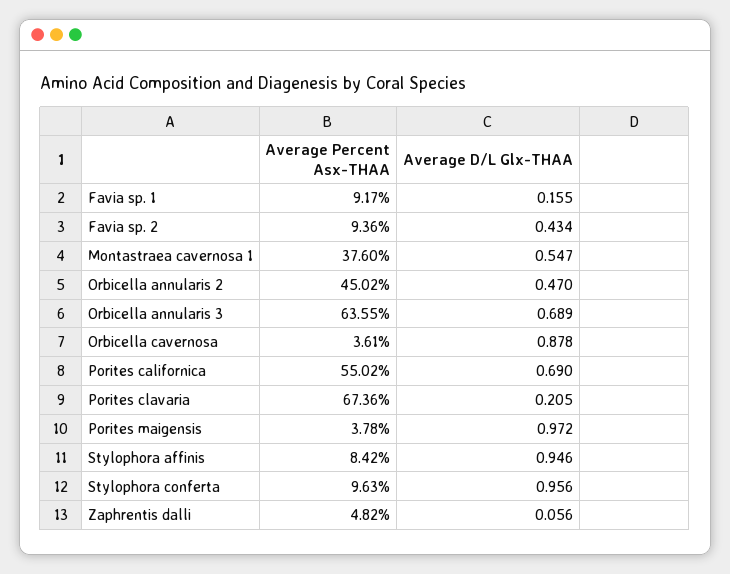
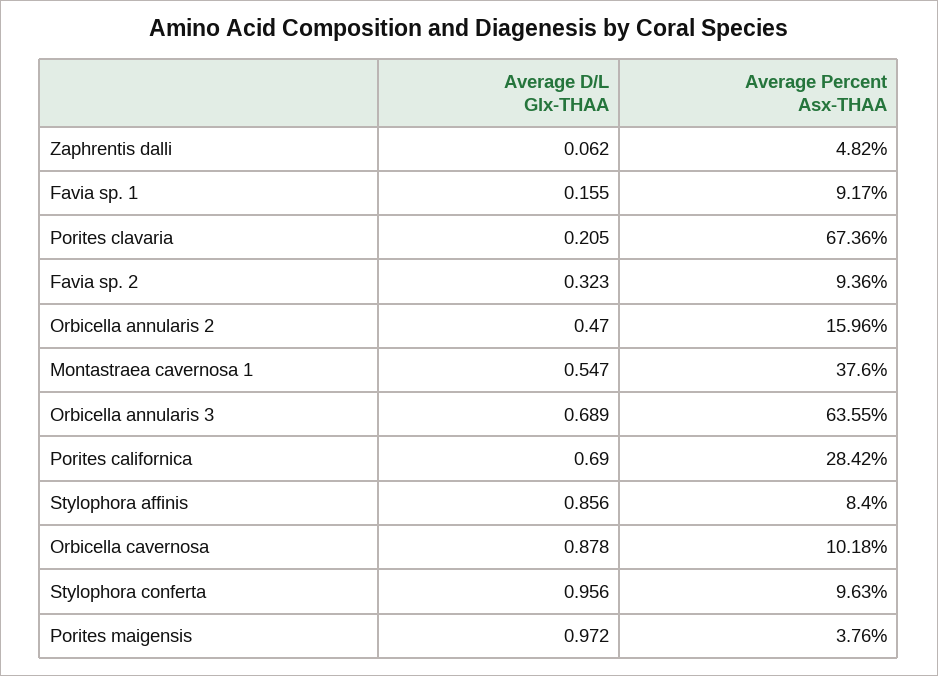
  {
    "Average Percent Asx-THAA": {
      "Favia sp. 1": 9.17,
      "Favia sp. 2": 9.36,
      "Montastraea cavernosa 1": 37.6,
-     "Orbicella annularis 2": 45.02,
+     "Orbicella annularis 2": 15.96,
      "Orbicella annularis 3": 63.55,
-     "Orbicella cavernosa": 3.61,
+     "Orbicella cavernosa": 10.18,
-     "Porites californica": 55.02,
+     "Porites californica": 28.42,
      "Porites clavaria": 67.36,
-     "Porites maigensis": 3.78,
+     "Porites maigensis": 3.76,
-     "Stylophora affinis": 8.42,
+     "Stylophora affinis": 8.4,
      "Stylophora conferta": 9.63,
      "Zaphrentis dalli": 4.82
    },
    "Average D/L Glx-THAA": {
      "Favia sp. 1": 0.155,
-     "Favia sp. 2": 0.434,
+     "Favia sp. 2": 0.323,
      "Montastraea cavernosa 1": 0.547,
      "Orbicella annularis 2": 0.47,
      "Orbicella annularis 3": 0.689,
      "Orbicella cavernosa": 0.878,
      "Porites californica": 0.69,
      "Porites clavaria": 0.205,
      "Porites maigensis": 0.972,
-     "Stylophora affinis": 0.946,
+     "Stylophora affinis": 0.856,
      "Stylophora conferta": 0.956,
-     "Zaphrentis dalli": 0.056
+     "Zaphrentis dalli": 0.062
    }
  }

